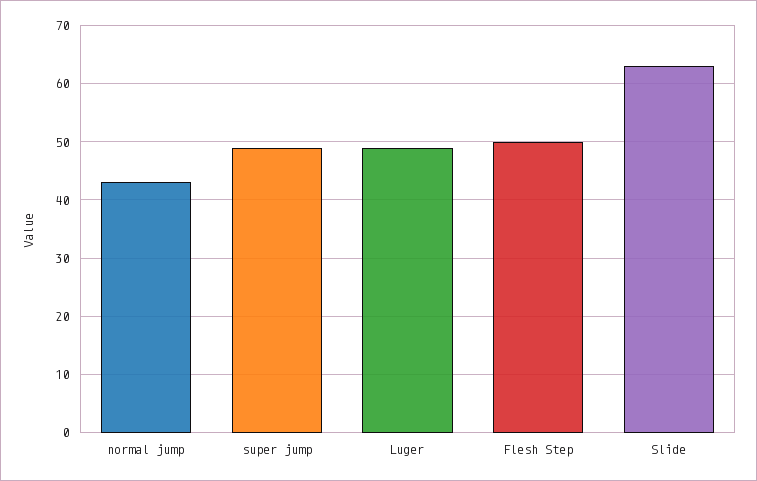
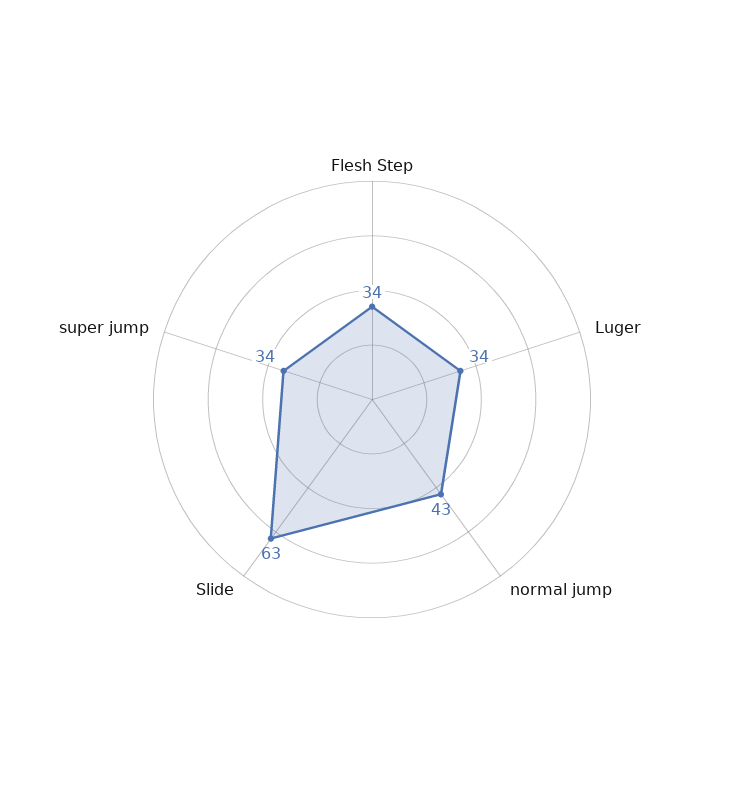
  {
    "normal jump": 43,
-   "super jump": 50,
+   "super jump": 34,
-   "Luger": 50,
+   "Luger": 34,
-   "Flesh Step": 50,
+   "Flesh Step": 34,
    "Slide": 63
  }

